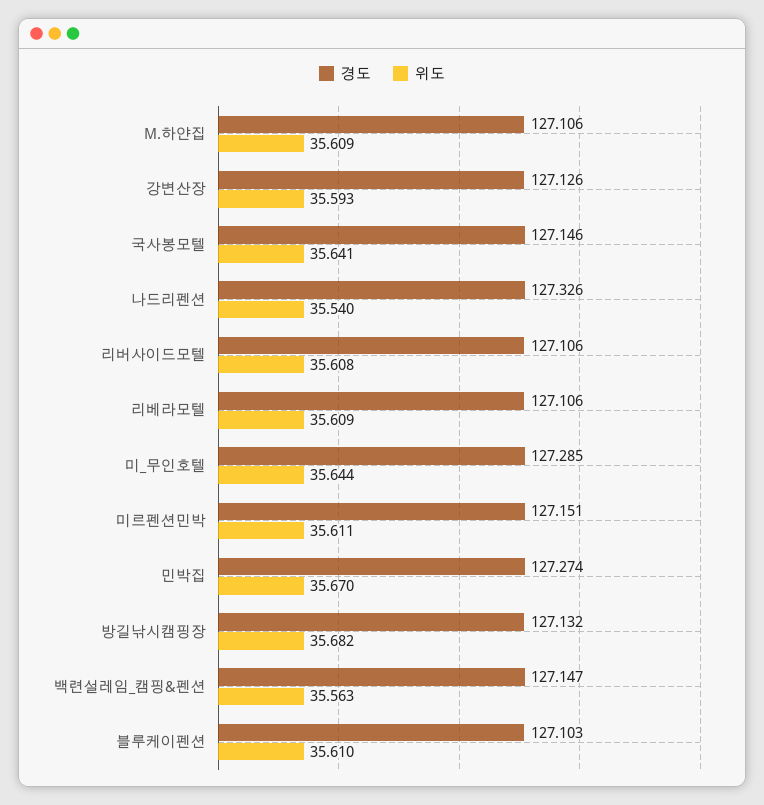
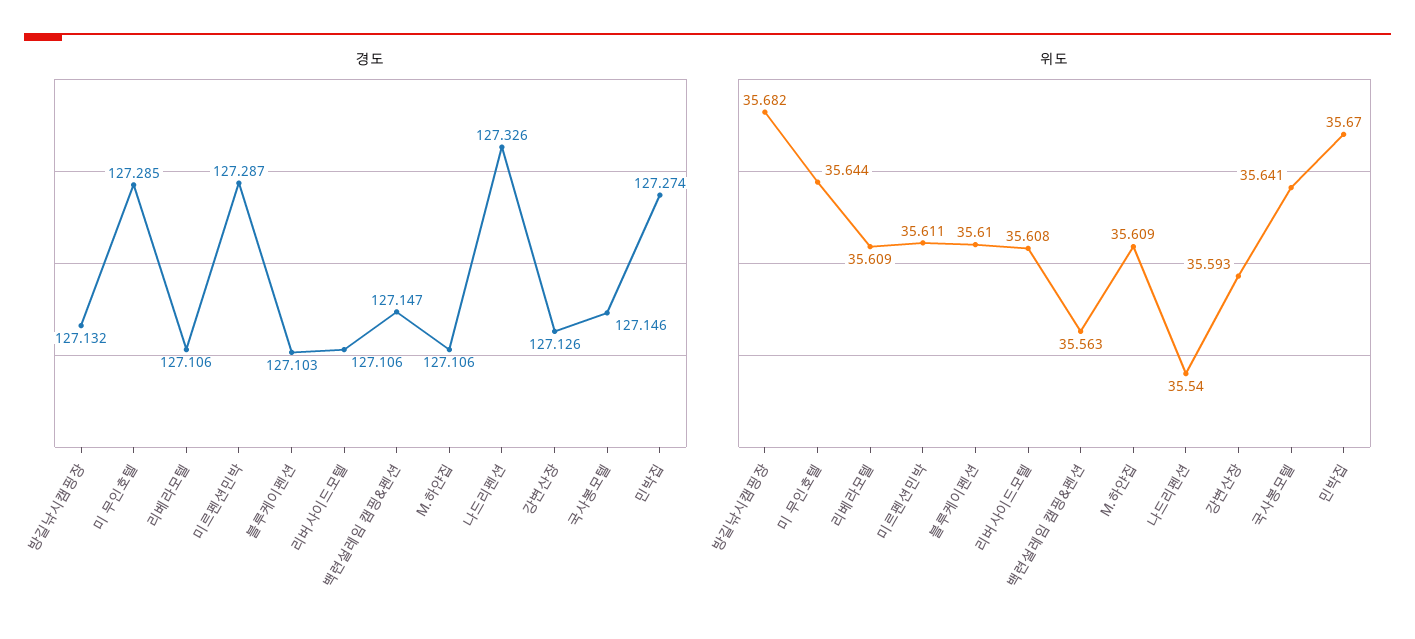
  {
    "경도": {
      "M.하얀집": 127.106,
      "강변산장": 127.126,
      "국사봉모텔": 127.146,
      "나드리펜션": 127.326,
      "리버사이드모텔": 127.106,
      "리베라모텔": 127.106,
      "미_무인호텔": 127.285,
-     "미르펜션민박": 127.151,
+     "미르펜션민박": 127.287,
      "민박집": 127.274,
      "방길낚시캠핑장": 127.132,
      "백련설레임_캠핑&펜션": 127.147,
      "블루케이펜션": 127.103
    },
    "위도": {
      "M.하얀집": 35.609,
      "강변산장": 35.593,
      "국사봉모텔": 35.641,
      "나드리펜션": 35.54,
      "리버사이드모텔": 35.608,
      "리베라모텔": 35.609,
      "미_무인호텔": 35.644,
      "미르펜션민박": 35.611,
      "민박집": 35.67,
      "방길낚시캠핑장": 35.682,
      "백련설레임_캠핑&펜션": 35.563,
      "블루케이펜션": 35.61
    }
  }

